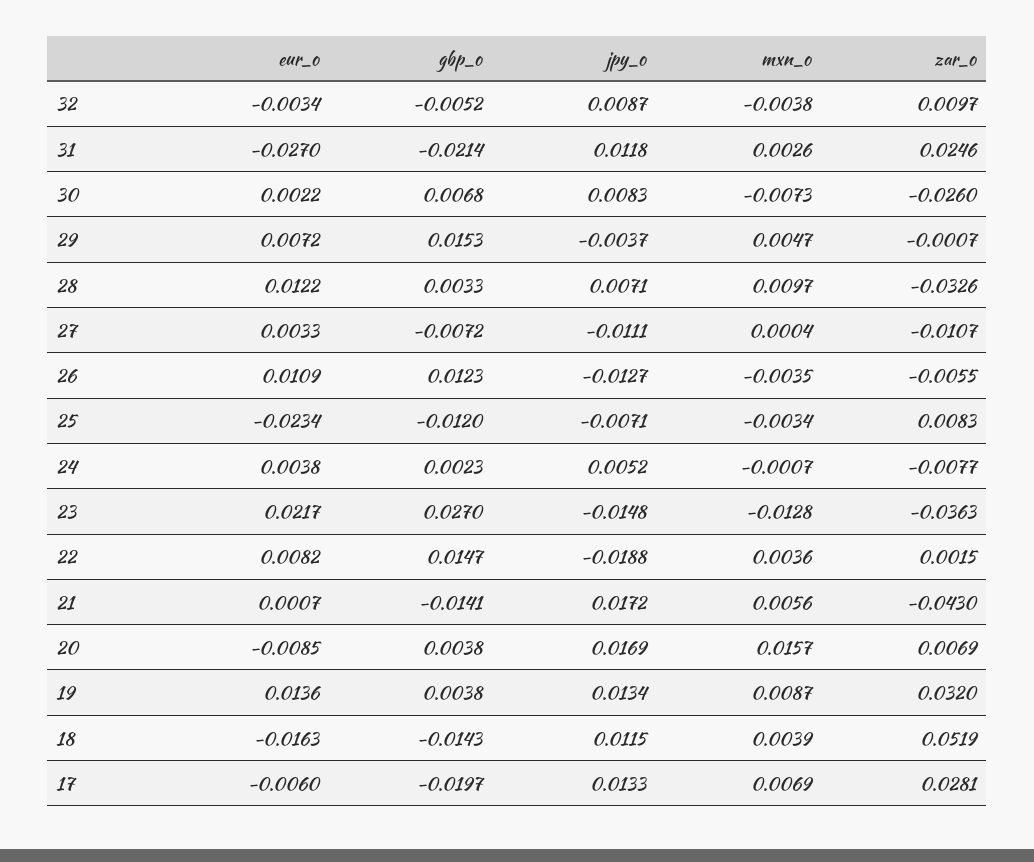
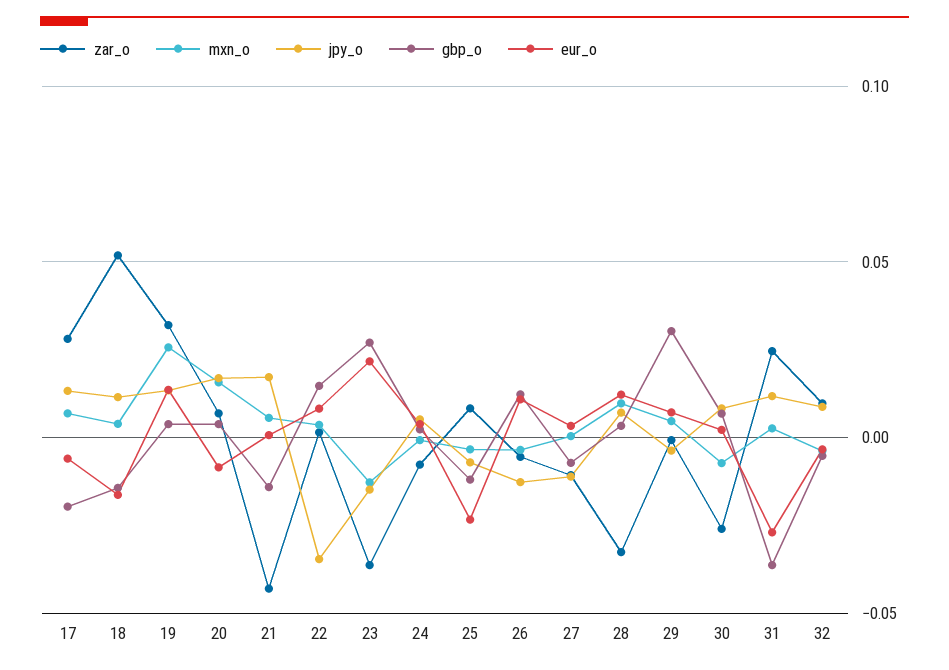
  {
    "eur_o": {
      "32": -0.0034,
      "31": -0.027,
      "30": 0.0022,
      "29": 0.0072,
      "28": 0.0122,
      "27": 0.0033,
      "26": 0.0109,
      "25": -0.0234,
      "24": 0.0038,
      "23": 0.0217,
      "22": 0.0082,
      "21": 0.0007,
      "20": -0.0085,
      "19": 0.0136,
      "18": -0.0163,
      "17": -0.006
    },
    "gbp_o": {
      "32": -0.0052,
-     "31": -0.0214,
+     "31": -0.035,
      "30": 0.0068,
-     "29": 0.0153,
+     "29": 0.03,
      "28": 0.0033,
      "27": -0.0072,
      "26": 0.0123,
      "25": -0.012,
      "24": 0.0023,
      "23": 0.027,
      "22": 0.0147,
      "21": -0.0141,
      "20": 0.0038,
      "19": 0.0038,
      "18": -0.0143,
      "17": -0.0197
    },
    "jpy_o": {
      "32": 0.0087,
      "31": 0.0118,
      "30": 0.0083,
      "29": -0.0037,
      "28": 0.0071,
      "27": -0.0111,
      "26": -0.0127,
      "25": -0.0071,
      "24": 0.0052,
      "23": -0.0148,
-     "22": -0.0188,
+     "22": -0.035,
      "21": 0.0172,
      "20": 0.0169,
      "19": 0.0134,
      "18": 0.0115,
      "17": 0.0133
    },
    "mxn_o": {
      "32": -0.0038,
      "31": 0.0026,
      "30": -0.0073,
      "29": 0.0047,
      "28": 0.0097,
      "27": 0.0004,
      "26": -0.0035,
      "25": -0.0034,
      "24": -0.0007,
      "23": -0.0128,
      "22": 0.0036,
      "21": 0.0056,
      "20": 0.0157,
-     "19": 0.0087,
+     "19": 0.025,
      "18": 0.0039,
      "17": 0.0069
    },
    "zar_o": {
      "32": 0.0097,
      "31": 0.0246,
      "30": -0.026,
      "29": -0.0007,
      "28": -0.0326,
      "27": -0.0107,
      "26": -0.0055,
      "25": 0.0083,
      "24": -0.0077,
      "23": -0.0363,
      "22": 0.0015,
      "21": -0.043,
      "20": 0.0069,
      "19": 0.032,
      "18": 0.0519,
      "17": 0.0281
    }
  }

